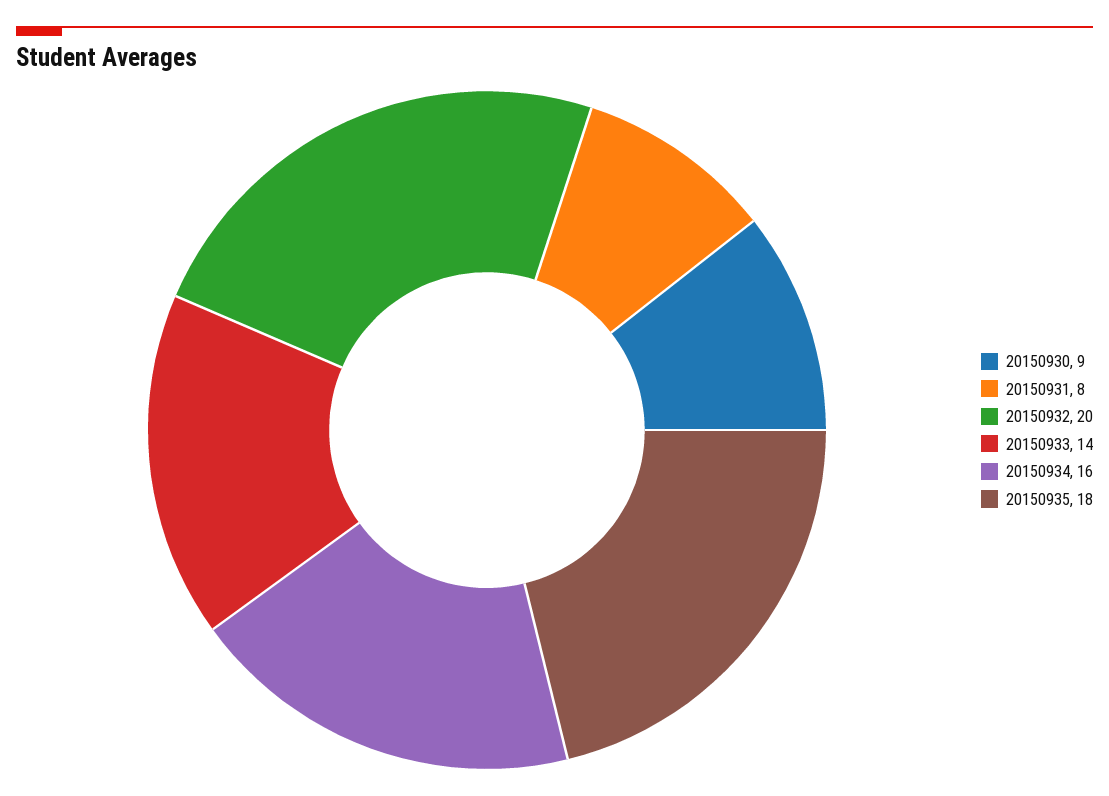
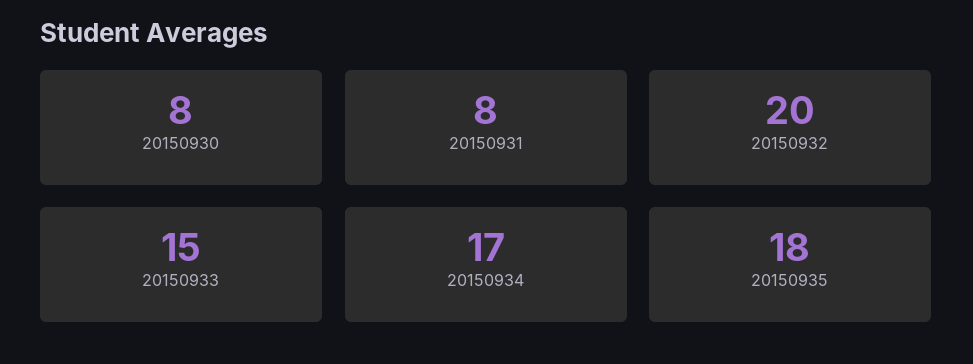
  {
-   "20150930": 9,
+   "20150930": 8,
    "20150931": 8,
    "20150932": 20,
-   "20150933": 14,
+   "20150933": 15,
-   "20150934": 16,
+   "20150934": 17,
    "20150935": 18
  }

